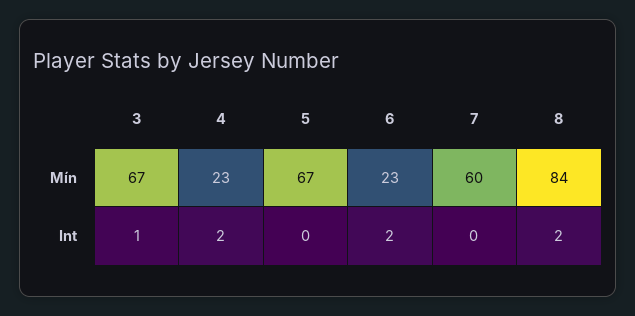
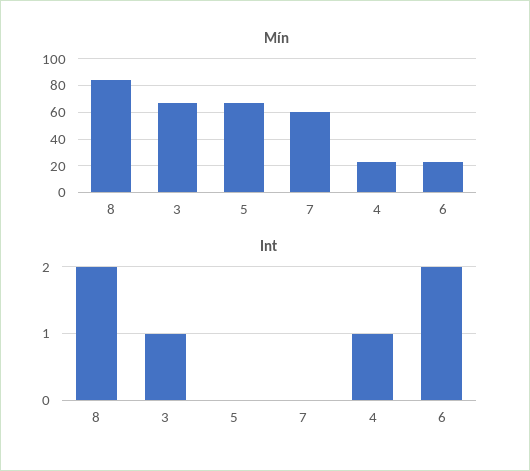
  {
    "Mín": {
      "3": 67,
      "4": 23,
      "5": 67,
      "6": 23,
      "7": 60,
      "8": 84
    },
    "Int": {
      "3": 1,
-     "4": 2,
+     "4": 1,
      "5": 0,
      "6": 2,
      "7": 0,
      "8": 2
    }
  }

